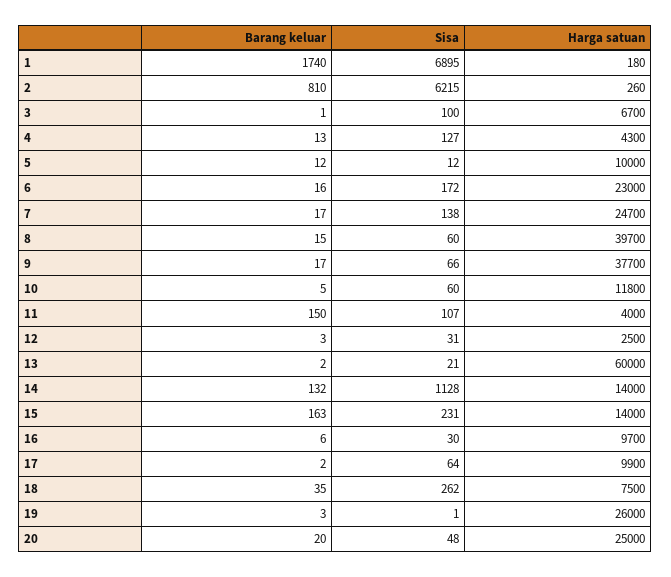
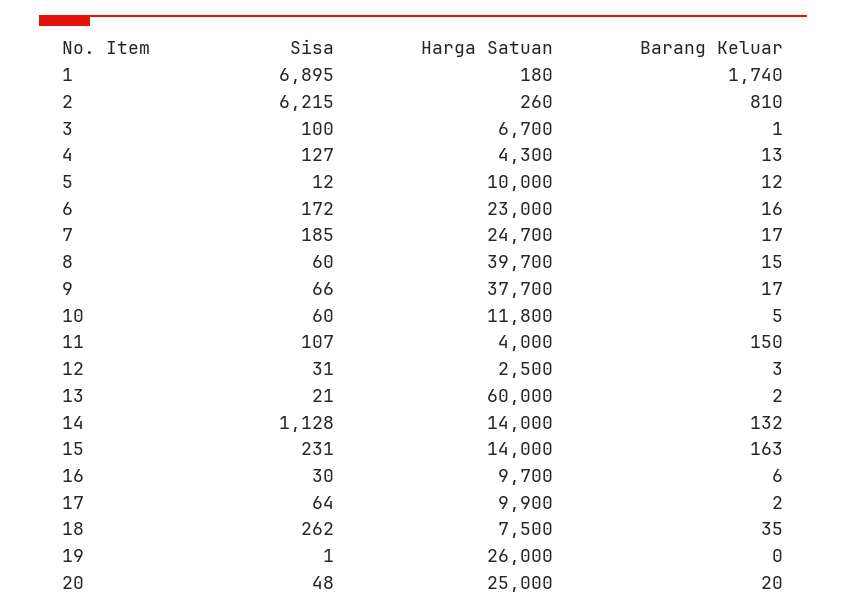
  {
    "Barang keluar": {
      "1": 1740,
      "2": 810,
      "3": 1,
      "4": 13,
      "5": 12,
      "6": 16,
      "7": 17,
      "8": 15,
      "9": 17,
      "10": 5,
      "11": 150,
      "12": 3,
      "13": 2,
      "14": 132,
      "15": 163,
      "16": 6,
      "17": 2,
      "18": 35,
-     "19": 3,
+     "19": 0,
      "20": 20
    },
    "Sisa": {
      "1": 6895,
      "2": 6215,
      "3": 100,
      "4": 127,
      "5": 12,
      "6": 172,
-     "7": 138,
+     "7": 185,
      "8": 60,
      "9": 66,
      "10": 60,
      "11": 107,
      "12": 31,
      "13": 21,
      "14": 1128,
      "15": 231,
      "16": 30,
      "17": 64,
      "18": 262,
      "19": 1,
      "20": 48
    },
    "Harga satuan": {
      "1": 180,
      "2": 260,
      "3": 6700,
      "4": 4300,
      "5": 10000,
      "6": 23000,
      "7": 24700,
      "8": 39700,
      "9": 37700,
      "10": 11800,
      "11": 4000,
      "12": 2500,
      "13": 60000,
      "14": 14000,
      "15": 14000,
      "16": 9700,
      "17": 9900,
      "18": 7500,
      "19": 26000,
      "20": 25000
    }
  }

